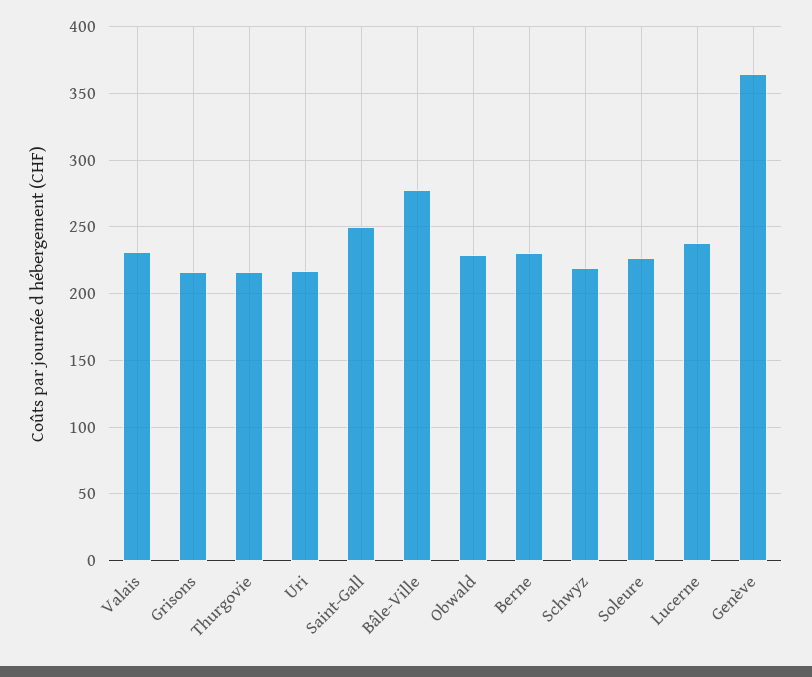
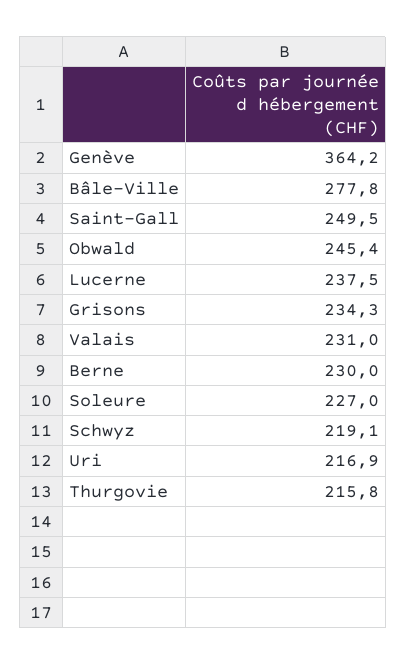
  {
    "Valais": 231,
-   "Grisons": 215,
+   "Grisons": 234.3,
    "Thurgovie": 215.8,
    "Uri": 216.9,
    "Saint-Gall": 249.5,
    "Bâle-Ville": 277.8,
-   "Obwald": 230,
+   "Obwald": 245.4,
    "Berne": 230,
    "Schwyz": 219.1,
    "Soleure": 227,
    "Lucerne": 237.5,
    "Genève": 364.2
  }

